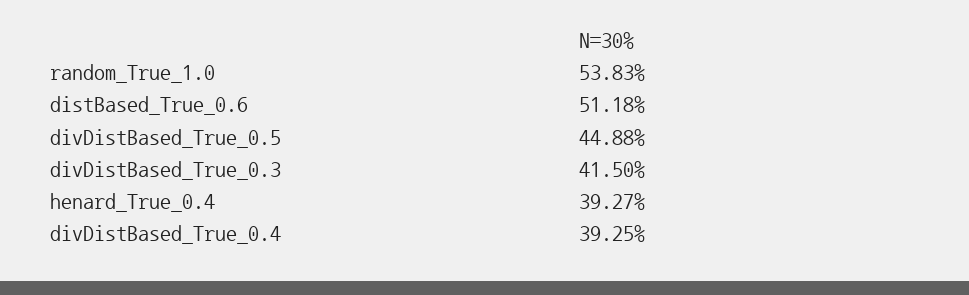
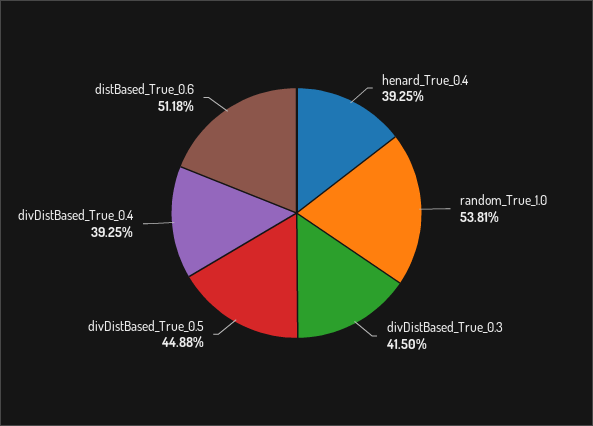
  {
-   "random_True_1.0": 53.83,
+   "random_True_1.0": 53.81,
    "distBased_True_0.6": 51.18,
    "divDistBased_True_0.5": 44.88,
    "divDistBased_True_0.3": 41.5,
-   "henard_True_0.4": 39.27,
+   "henard_True_0.4": 39.25,
    "divDistBased_True_0.4": 39.25
  }

